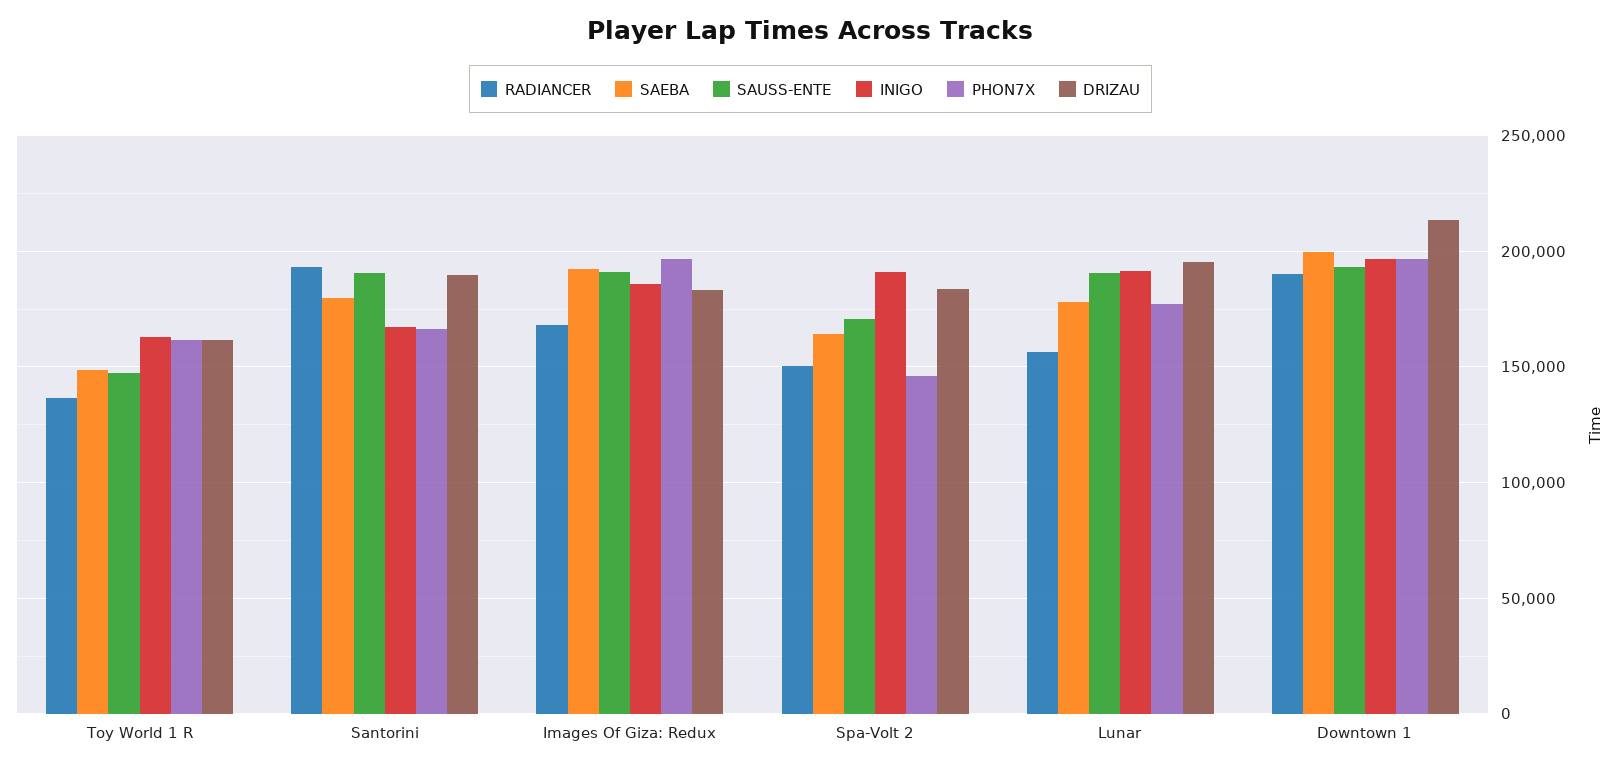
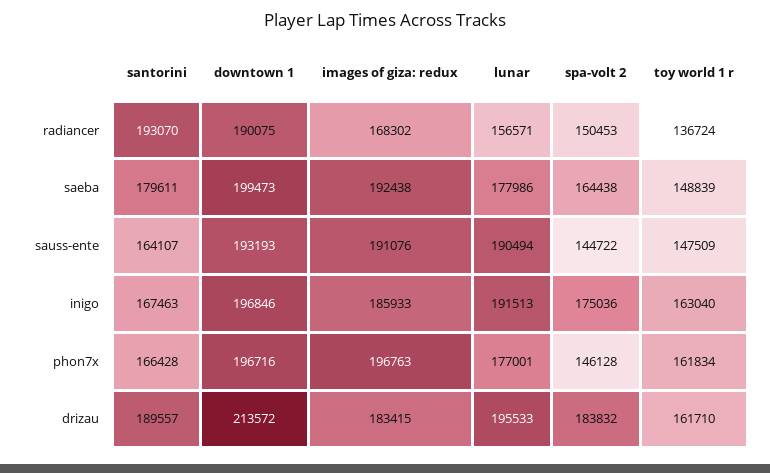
  {
    "RADIANCER": {
      "Toy World 1 R": 136724,
      "Santorini": 193070,
      "Images Of Giza: Redux": 168302,
      "Spa-Volt 2": 150453,
      "Lunar": 156571,
      "Downtown 1": 190075
    },
    "SAEBA": {
      "Toy World 1 R": 148839,
      "Santorini": 179611,
      "Images Of Giza: Redux": 192438,
      "Spa-Volt 2": 164438,
      "Lunar": 177986,
      "Downtown 1": 199473
    },
    "SAUSS-ENTE": {
      "Toy World 1 R": 147509,
-     "Santorini": 190000,
+     "Santorini": 164107,
      "Images Of Giza: Redux": 191076,
-     "Spa-Volt 2": 170000,
+     "Spa-Volt 2": 144722,
      "Lunar": 190494,
      "Downtown 1": 193193
    },
    "INIGO": {
      "Toy World 1 R": 163040,
      "Santorini": 167463,
      "Images Of Giza: Redux": 185933,
-     "Spa-Volt 2": 190000,
+     "Spa-Volt 2": 175036,
      "Lunar": 191513,
      "Downtown 1": 196846
    },
    "PHON7X": {
      "Toy World 1 R": 161834,
      "Santorini": 166428,
      "Images Of Giza: Redux": 196763,
      "Spa-Volt 2": 146128,
      "Lunar": 177001,
      "Downtown 1": 196716
    },
    "DRIZAU": {
      "Toy World 1 R": 161710,
      "Santorini": 189557,
      "Images Of Giza: Redux": 183415,
      "Spa-Volt 2": 183832,
      "Lunar": 195533,
      "Downtown 1": 213572
    }
  }

